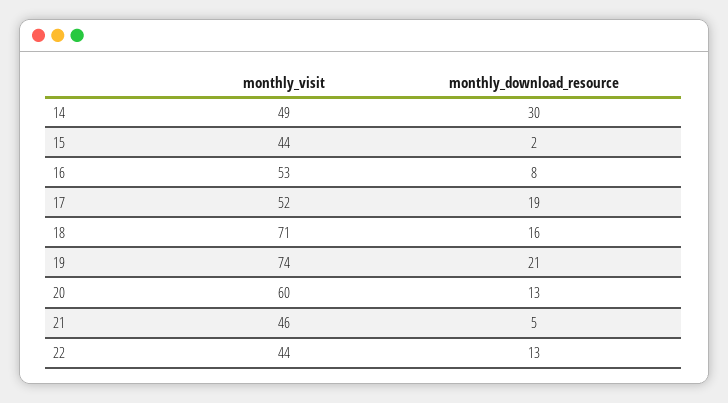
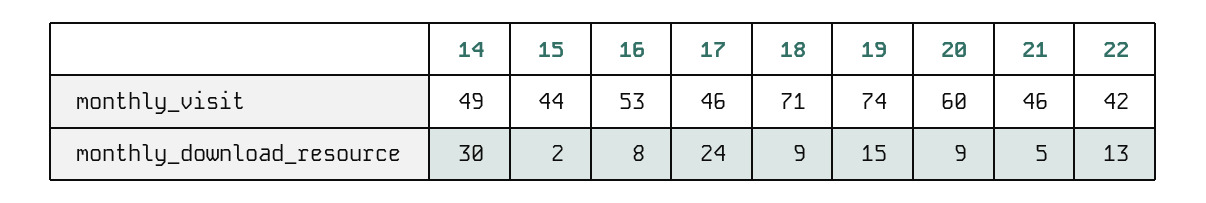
  {
    "monthly_visit": {
      "14": 49,
      "15": 44,
      "16": 53,
-     "17": 52,
+     "17": 46,
      "18": 71,
      "19": 74,
      "20": 60,
      "21": 46,
-     "22": 44
+     "22": 42
    },
    "monthly_download_resource": {
      "14": 30,
      "15": 2,
      "16": 8,
-     "17": 19,
+     "17": 24,
-     "18": 16,
+     "18": 9,
-     "19": 21,
+     "19": 15,
-     "20": 13,
+     "20": 9,
      "21": 5,
      "22": 13
    }
  }

